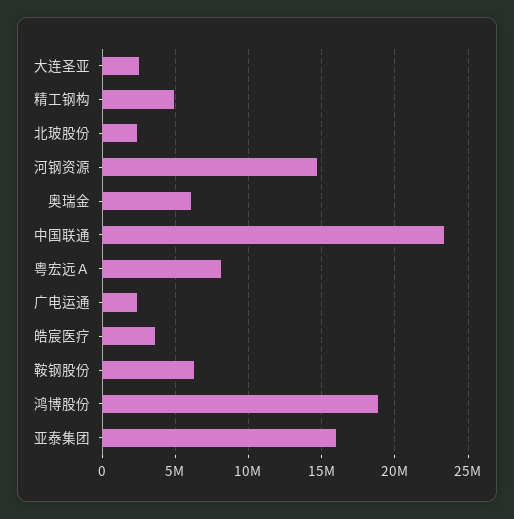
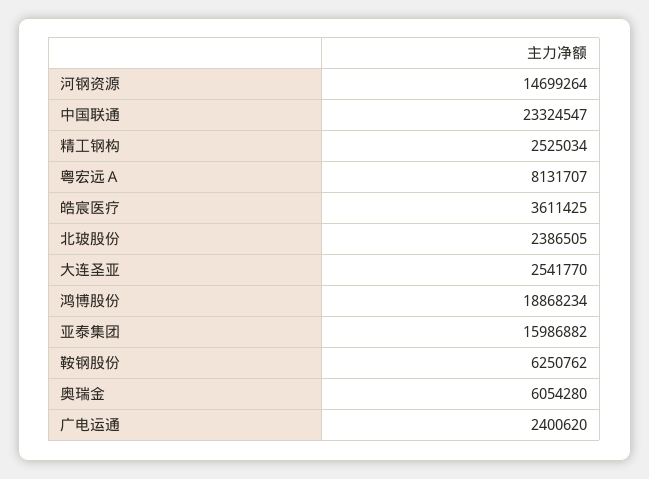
  {
    "大连圣亚": 2541770,
-   "精工钢构": 5000000,
+   "精工钢构": 2525034,
    "北玻股份": 2386505,
    "河钢资源": 14699264,
    "奥瑞金": 6054280,
    "中国联通": 23324547,
    "粤宏远Ａ": 8131707,
    "广电运通": 2400620,
    "皓宸医疗": 3611425,
    "鞍钢股份": 6250762,
    "鸿博股份": 18868234,
    "亚泰集团": 15986882
  }

